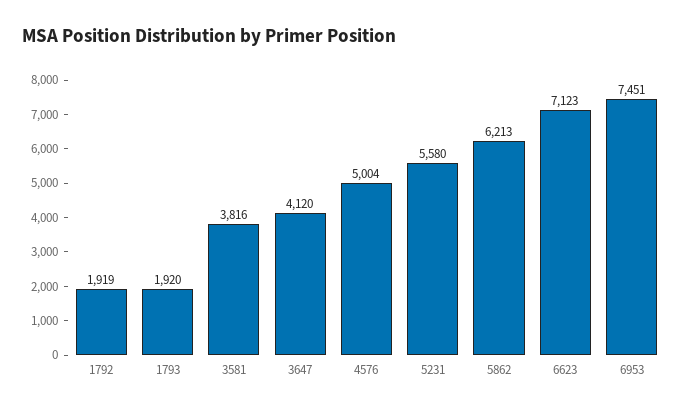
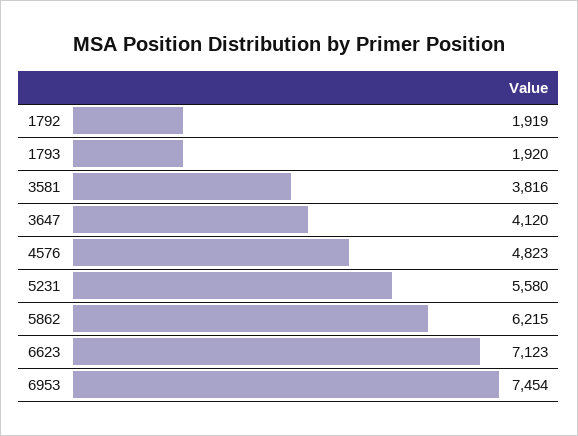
  {
    "1792": 1919,
    "1793": 1920,
    "3581": 3816,
    "3647": 4120,
-   "4576": 5004,
+   "4576": 4823,
    "5231": 5580,
-   "5862": 6213,
+   "5862": 6215,
    "6623": 7123,
-   "6953": 7451
+   "6953": 7454
  }

